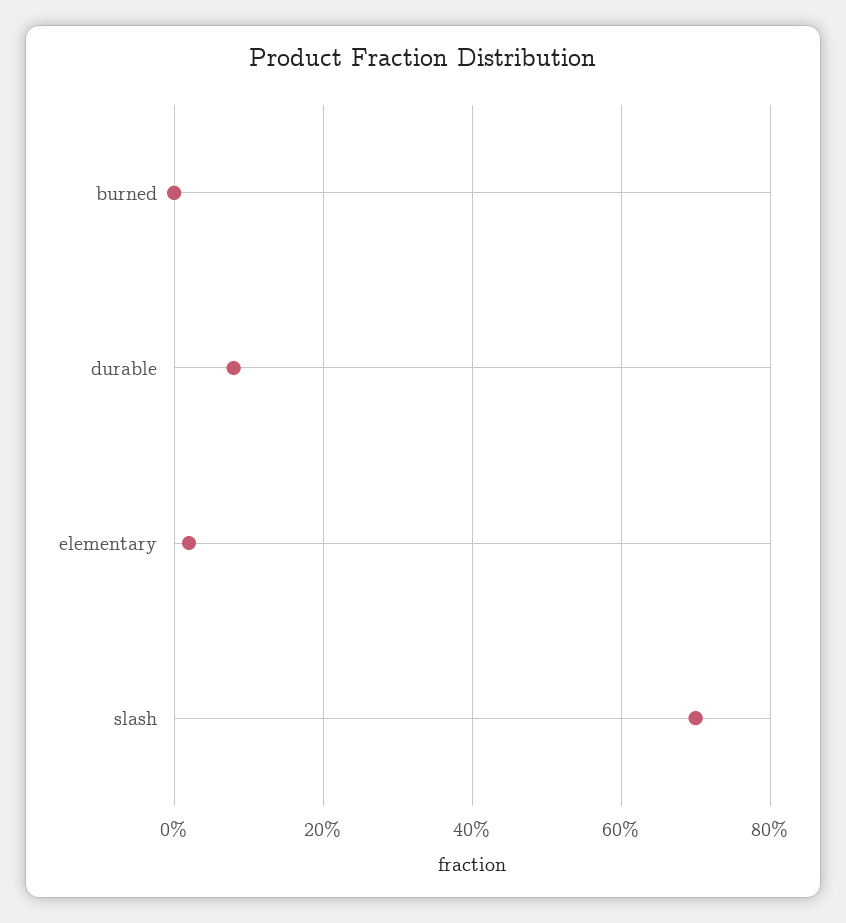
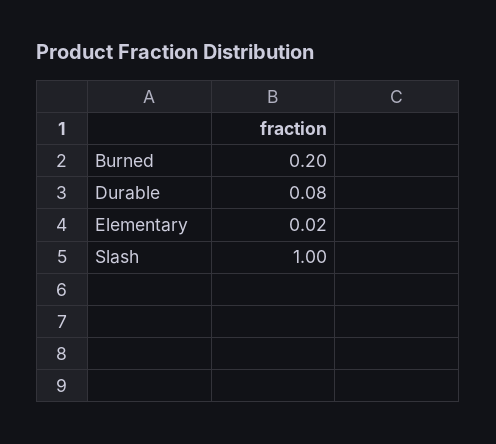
  {
-   "burned": 0,
+   "burned": 0.2,
    "durable": 0.08,
    "elementary": 0.02,
-   "slash": 0.7
+   "slash": 1
  }

